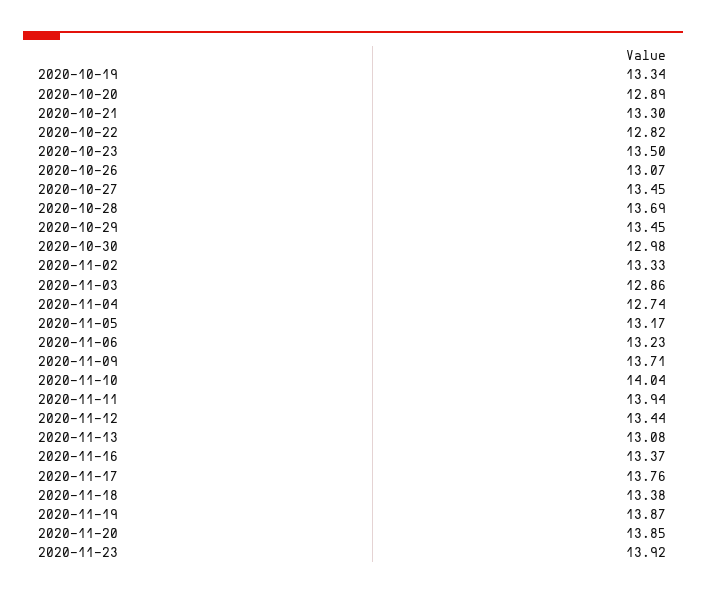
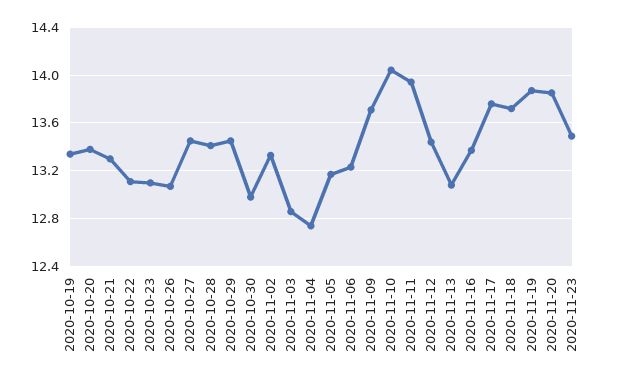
  {
    "2020-10-19": 13.34,
-   "2020-10-20": 12.89,
+   "2020-10-20": 13.4,
    "2020-10-21": 13.3,
-   "2020-10-22": 12.82,
+   "2020-10-22": 13.1,
-   "2020-10-23": 13.5,
+   "2020-10-23": 13.1,
    "2020-10-26": 13.07,
    "2020-10-27": 13.45,
-   "2020-10-28": 13.69,
+   "2020-10-28": 13.4,
    "2020-10-29": 13.45,
    "2020-10-30": 12.98,
    "2020-11-02": 13.33,
    "2020-11-03": 12.86,
    "2020-11-04": 12.74,
    "2020-11-05": 13.17,
    "2020-11-06": 13.23,
    "2020-11-09": 13.71,
    "2020-11-10": 14.04,
    "2020-11-11": 13.94,
    "2020-11-12": 13.44,
    "2020-11-13": 13.08,
    "2020-11-16": 13.37,
    "2020-11-17": 13.76,
-   "2020-11-18": 13.38,
+   "2020-11-18": 13.7,
    "2020-11-19": 13.87,
    "2020-11-20": 13.85,
-   "2020-11-23": 13.92
+   "2020-11-23": 13.5
  }

